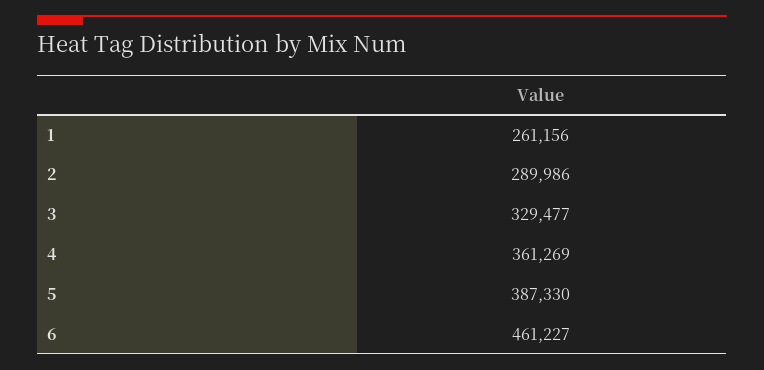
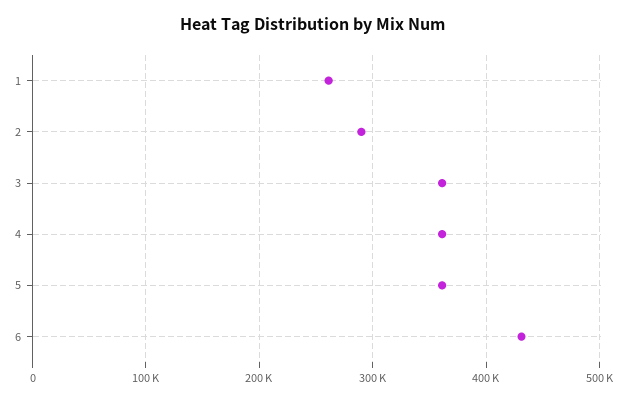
  {
    "1": 261156,
    "2": 289986,
-   "3": 329477,
+   "3": 360000,
    "4": 361269,
-   "5": 387330,
+   "5": 360000,
-   "6": 461227
+   "6": 430000
  }

